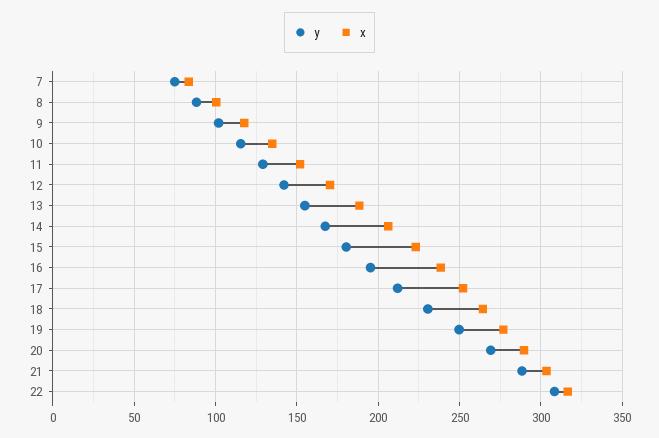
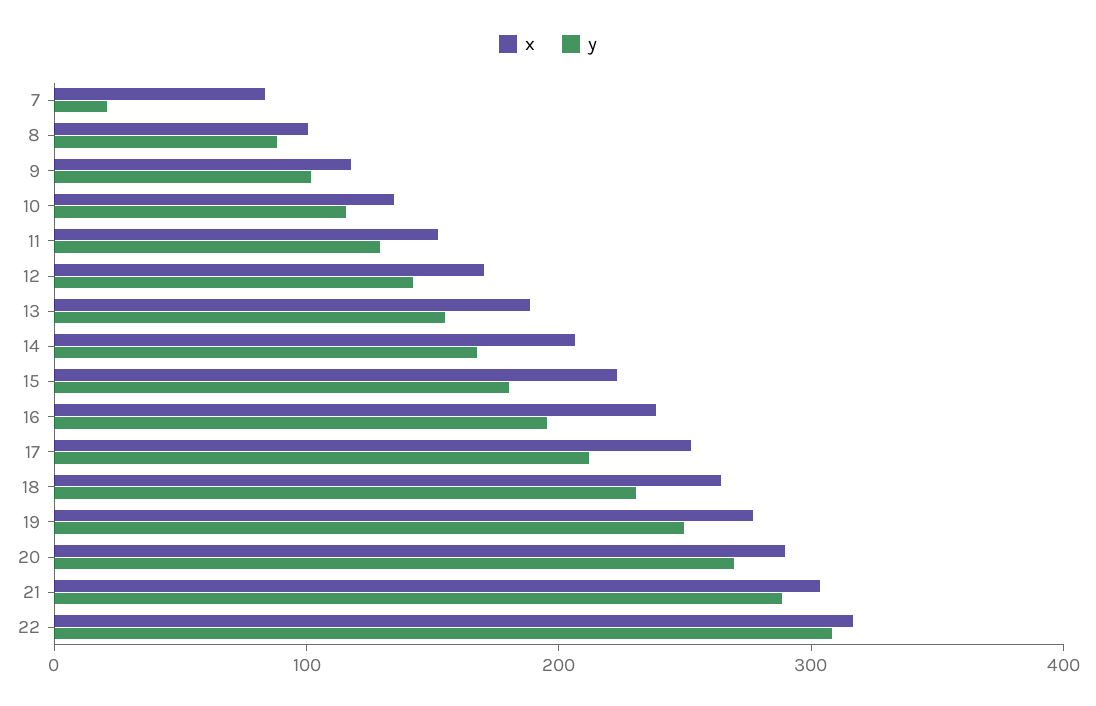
  {
    "y": {
-     "7": 75,
+     "7": 20,
      "8": 90,
      "9": 100,
      "10": 115,
      "11": 130,
      "12": 140,
      "13": 155,
      "14": 165,
      "15": 180,
      "16": 195,
      "17": 210,
      "18": 230,
      "19": 250,
      "20": 270,
      "21": 290,
      "22": 310
    },
    "x": {
      "7": 85,
      "8": 100,
      "9": 120,
      "10": 135,
      "11": 150,
      "12": 170,
      "13": 190,
      "14": 205,
      "15": 225,
      "16": 240,
      "17": 250,
      "18": 265,
      "19": 275,
      "20": 290,
      "21": 305,
      "22": 315
    }
  }

